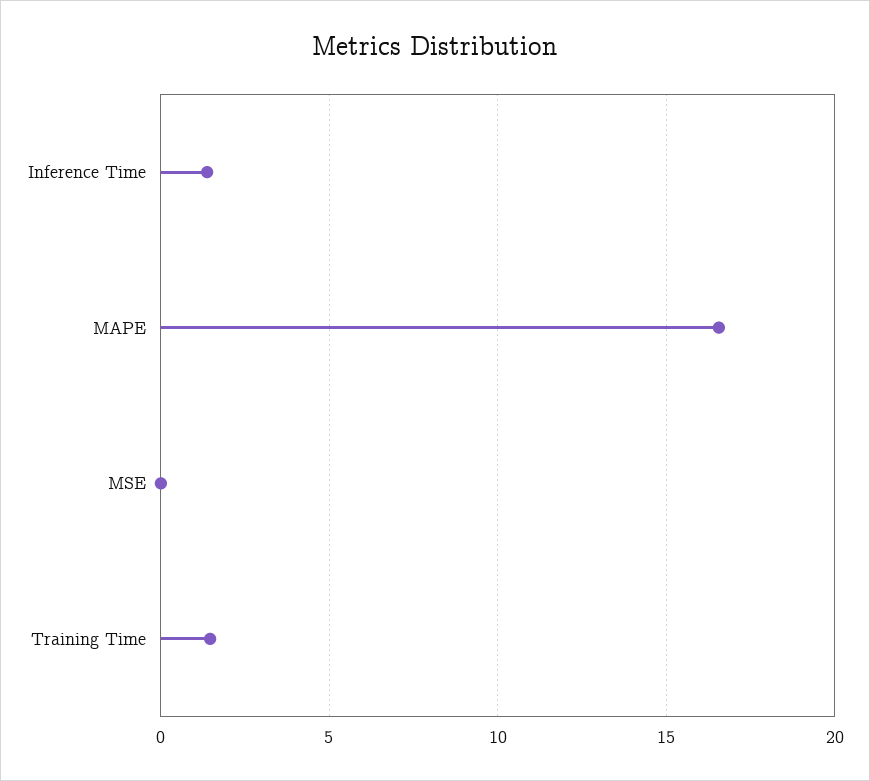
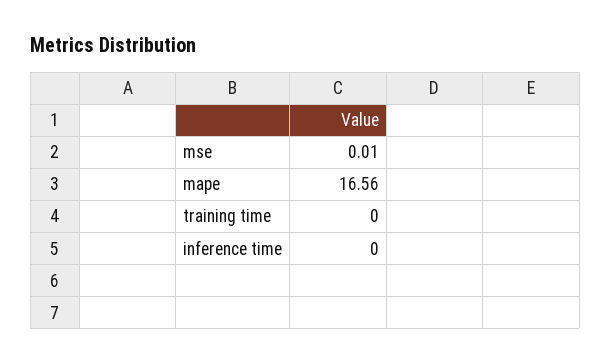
  {
-   "Inference Time": 1.5,
+   "Inference Time": 0,
    "MAPE": 16.56,
    "MSE": 0.01,
-   "Training Time": 1.5
+   "Training Time": 0
  }

